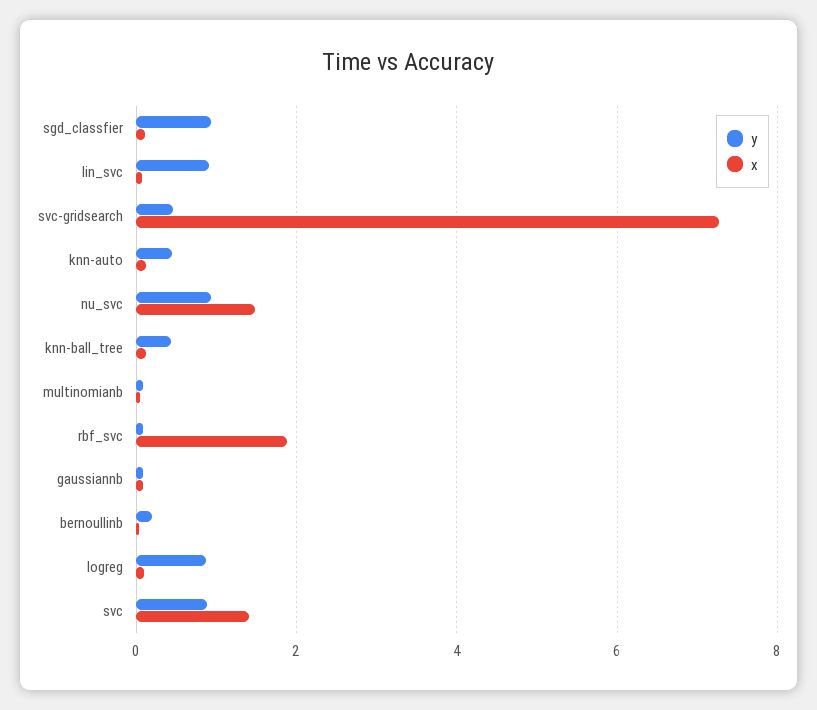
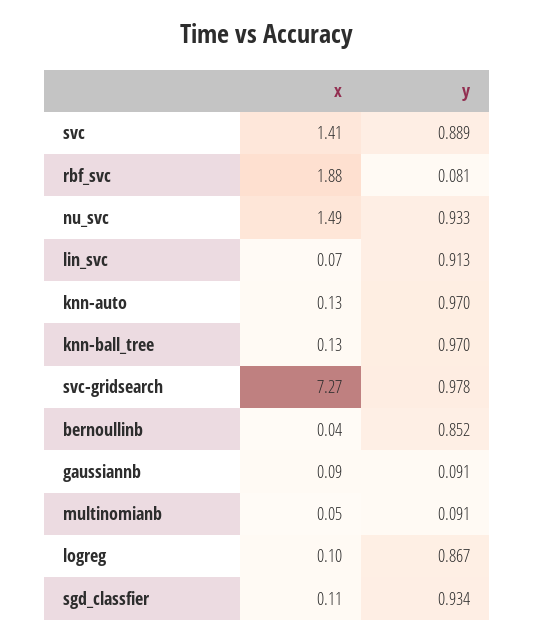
  {
    "y": {
      "sgd_classfier": 0.934,
      "lin_svc": 0.913,
-     "svc-gridsearch": 0.4,
+     "svc-gridsearch": 0.978,
-     "knn-auto": 0.4,
+     "knn-auto": 0.97,
      "nu_svc": 0.933,
-     "knn-ball_tree": 0.4,
+     "knn-ball_tree": 0.97,
      "multinomianb": 0.091,
      "rbf_svc": 0.081,
      "gaussiannb": 0.091,
-     "bernoullinb": 0.2,
+     "bernoullinb": 0.852,
      "logreg": 0.867,
      "svc": 0.889
    },
    "x": {
      "sgd_classfier": 0.11,
      "lin_svc": 0.07,
      "svc-gridsearch": 7.27,
      "knn-auto": 0.13,
      "nu_svc": 1.49,
      "knn-ball_tree": 0.13,
      "multinomianb": 0.05,
      "rbf_svc": 1.88,
      "gaussiannb": 0.09,
      "bernoullinb": 0.04,
      "logreg": 0.1,
      "svc": 1.41
    }
  }

